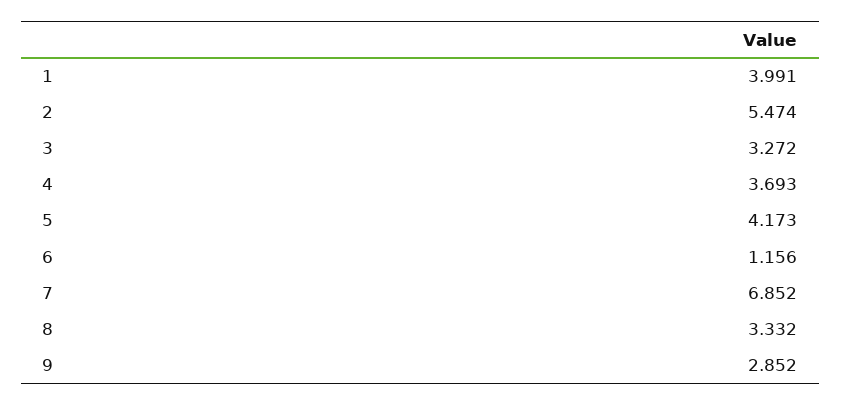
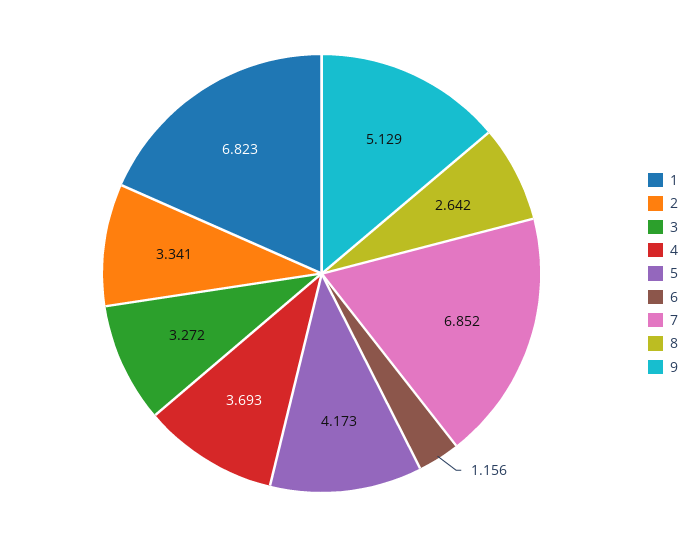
  {
-   "1": 3.991,
+   "1": 6.823,
-   "2": 5.474,
+   "2": 3.341,
    "3": 3.272,
    "4": 3.693,
    "5": 4.173,
    "6": 1.156,
    "7": 6.852,
-   "8": 3.332,
+   "8": 2.642,
-   "9": 2.852
+   "9": 5.129
  }

